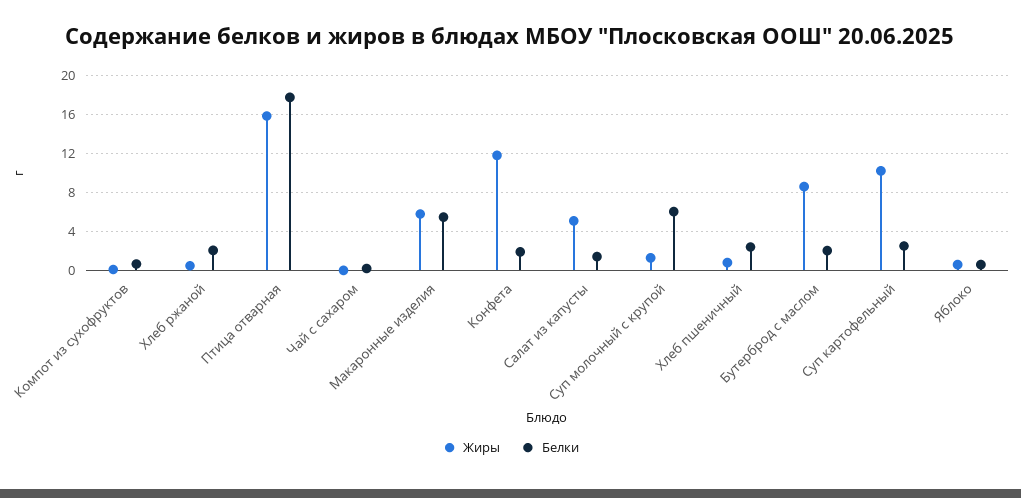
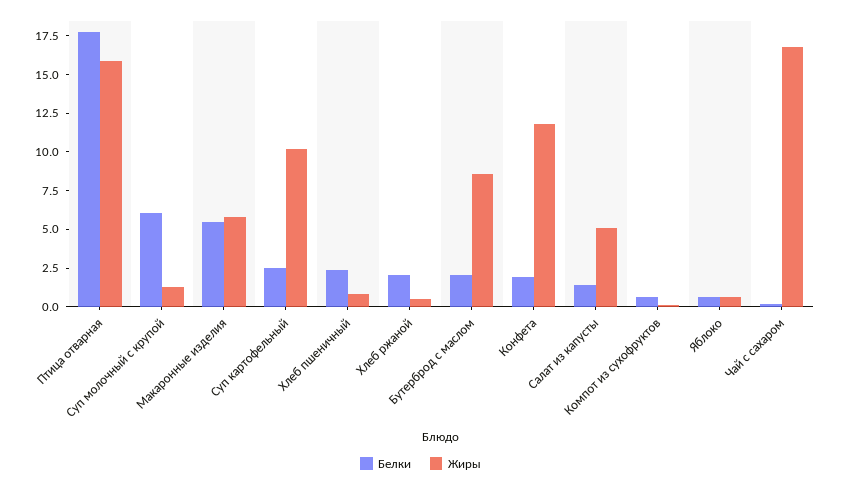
  {
    "Жиры": {
      "Компот из сухофруктов": 0,
      "Хлеб ржаной": 0,
      "Птица отварная": 16,
-     "Чай с сахаром": 0,
+     "Чай с сахаром": 17.5,
      "Макаронные изделия": 6,
      "Конфета": 12,
      "Салат из капусты": 5,
      "Суп молочный с крупой": 1,
      "Хлеб пшеничный": 1,
      "Бутерброд с маслом": 9,
      "Суп картофельный": 10,
      "Яблоко": 1
    },
    "Белки": {
      "Компот из сухофруктов": 1,
      "Хлеб ржаной": 2,
      "Птица отварная": 18,
      "Чай с сахаром": 0,
      "Макаронные изделия": 5,
      "Конфета": 2,
      "Салат из капусты": 1,
      "Суп молочный с крупой": 6,
      "Хлеб пшеничный": 2,
      "Бутерброд с маслом": 2,
      "Суп картофельный": 3,
      "Яблоко": 1
    }
  }

